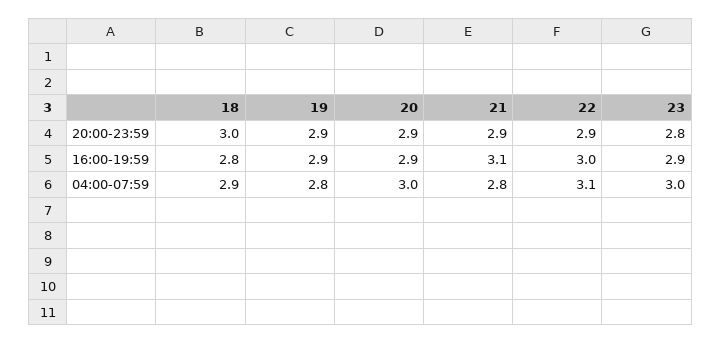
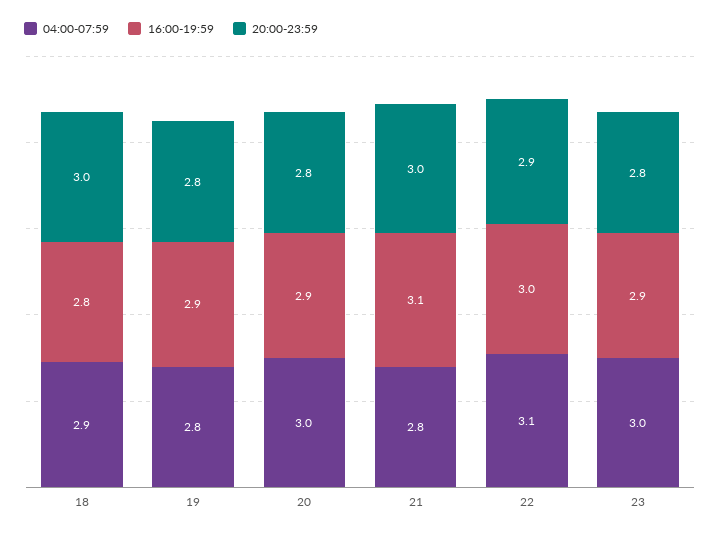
  {
    "20:00-23:59": {
      "18": 3,
-     "19": 2.9,
+     "19": 2.8,
-     "20": 2.9,
+     "20": 2.8,
-     "21": 2.9,
+     "21": 3,
      "22": 2.9,
      "23": 2.8
    },
    "16:00-19:59": {
      "18": 2.8,
      "19": 2.9,
      "20": 2.9,
      "21": 3.1,
      "22": 3,
      "23": 2.9
    },
    "04:00-07:59": {
      "18": 2.9,
      "19": 2.8,
      "20": 3,
      "21": 2.8,
      "22": 3.1,
      "23": 3
    }
  }

